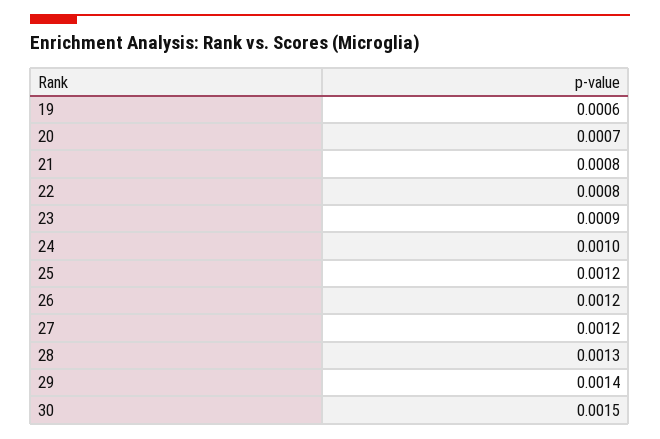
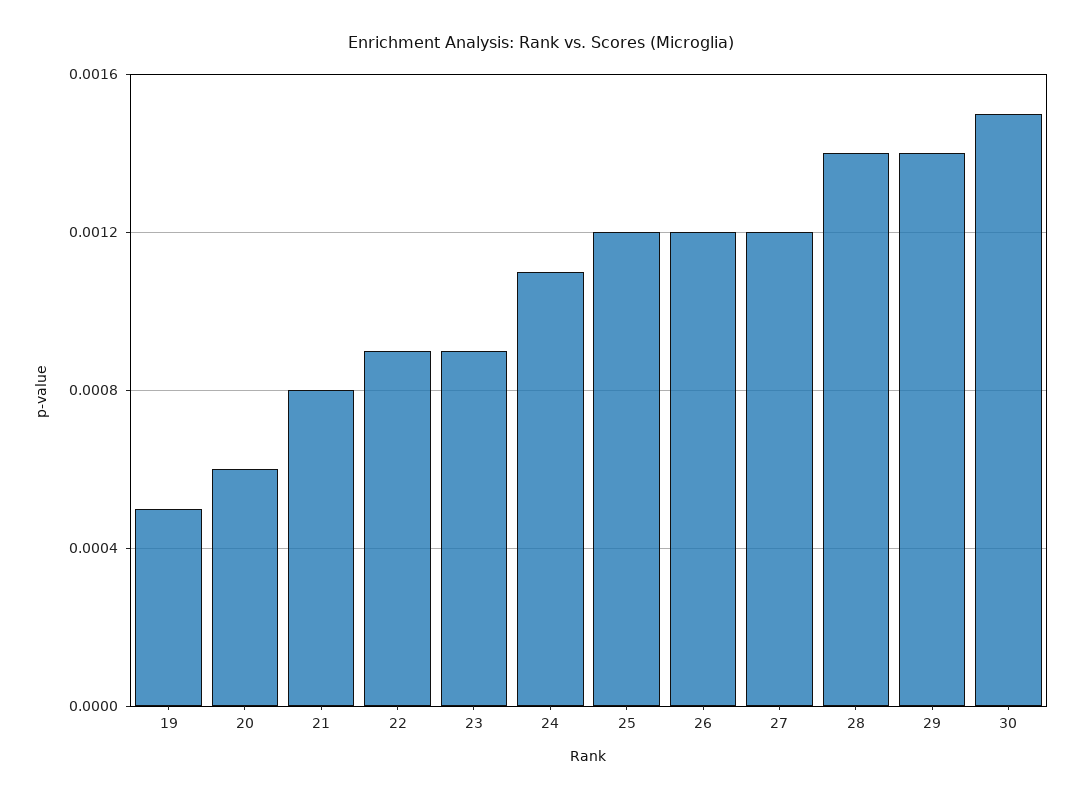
  {
-   "19": 0.0006,
+   "19": 0.0005,
-   "20": 0.0007,
+   "20": 0.0006,
    "21": 0.0008,
-   "22": 0.0008,
+   "22": 0.0009,
    "23": 0.0009,
-   "24": 0.001,
+   "24": 0.0011,
    "25": 0.0012,
    "26": 0.0012,
    "27": 0.0012,
-   "28": 0.0013,
+   "28": 0.0014,
    "29": 0.0014,
    "30": 0.0015
  }

